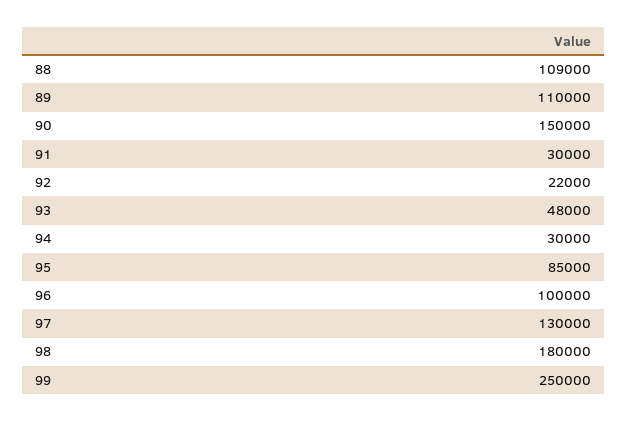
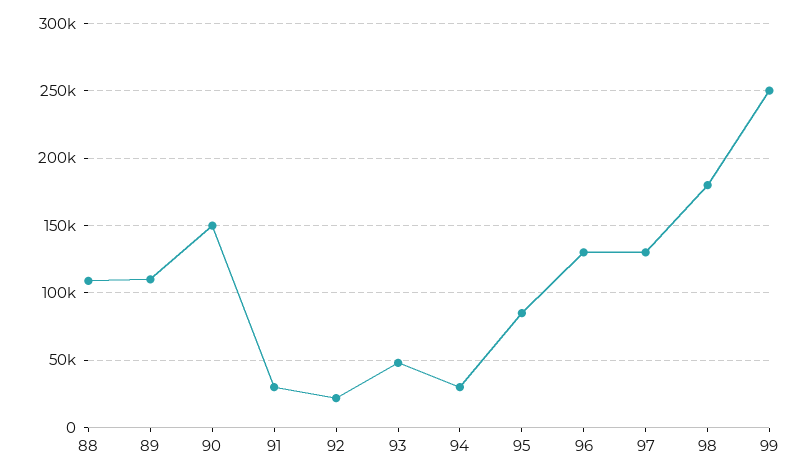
  {
    "88": 109000,
    "89": 110000,
    "90": 150000,
    "91": 30000,
    "92": 22000,
    "93": 48000,
    "94": 30000,
    "95": 85000,
-   "96": 100000,
+   "96": 130000,
    "97": 130000,
    "98": 180000,
    "99": 250000
  }

